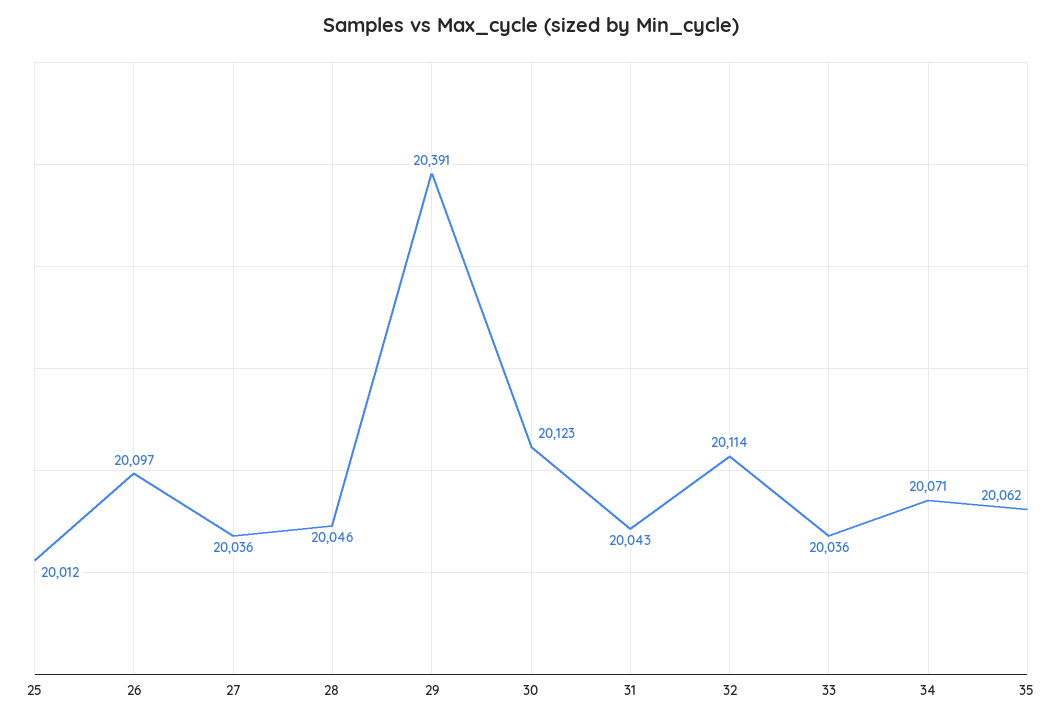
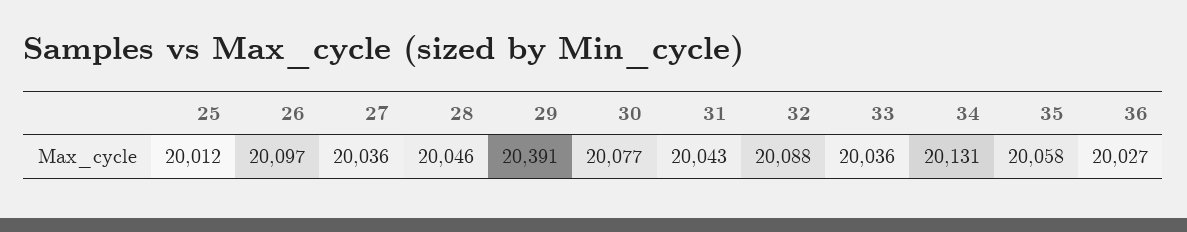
  {
    "25": 20012,
    "26": 20097,
    "27": 20036,
    "28": 20046,
    "29": 20391,
-   "30": 20123,
+   "30": 20077,
    "31": 20043,
-   "32": 20114,
+   "32": 20088,
    "33": 20036,
-   "34": 20071,
+   "34": 20131,
-   "35": 20062
+   "35": 20058,
+   "36": 20027
  }

